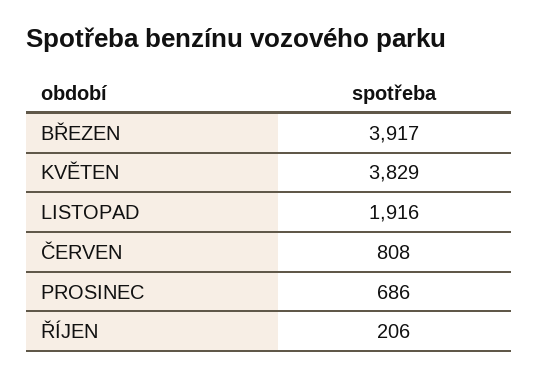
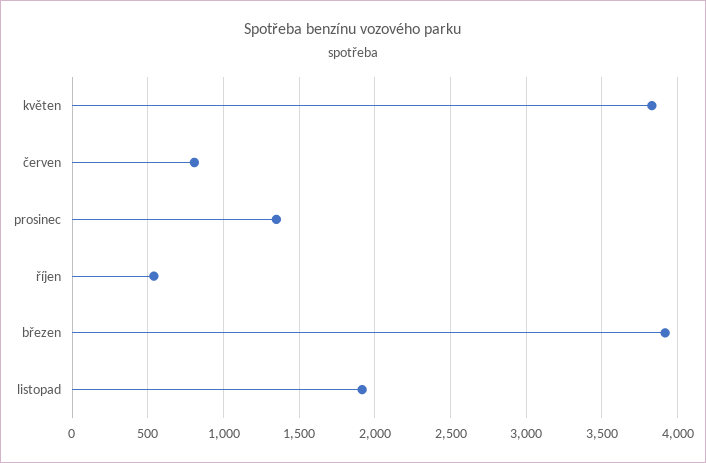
  {
    "BŘEZEN": 3917,
    "KVĚTEN": 3829,
    "LISTOPAD": 1916,
    "ČERVEN": 808,
-   "PROSINEC": 686,
+   "PROSINEC": 1350,
-   "ŘÍJEN": 206
+   "ŘÍJEN": 550
  }

